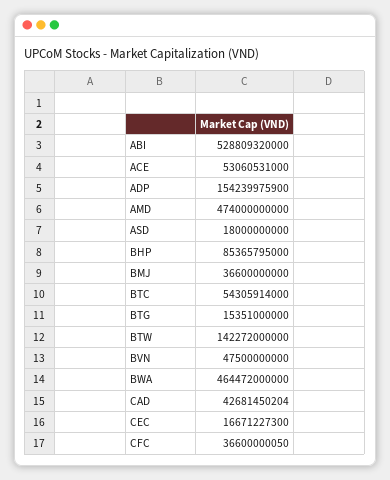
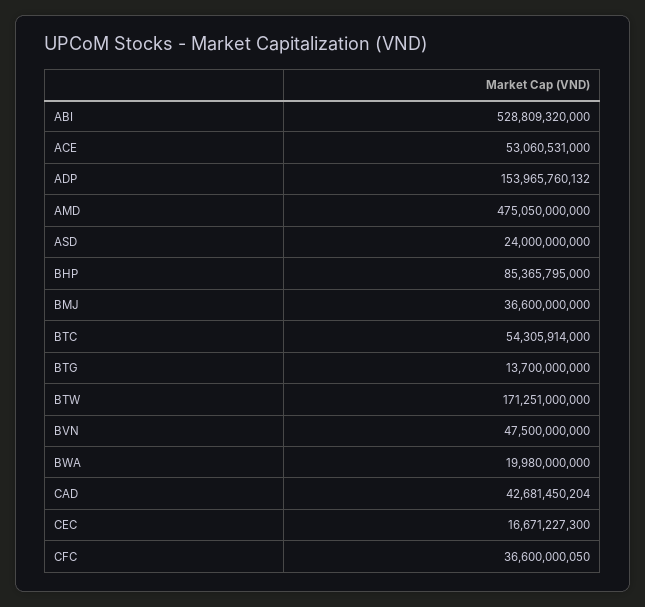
  {
    "ABI": 528809320000,
    "ACE": 53060531000,
-   "ADP": 154239975900,
+   "ADP": 153965760132,
-   "AMD": 474000000000,
+   "AMD": 475050000000,
-   "ASD": 18000000000,
+   "ASD": 24000000000,
    "BHP": 85365795000,
    "BMJ": 36600000000,
    "BTC": 54305914000,
-   "BTG": 15351000000,
+   "BTG": 13700000000,
-   "BTW": 142272000000,
+   "BTW": 171251000000,
    "BVN": 47500000000,
-   "BWA": 464472000000,
+   "BWA": 19980000000,
    "CAD": 42681450204,
    "CEC": 16671227300,
    "CFC": 36600000050
  }

